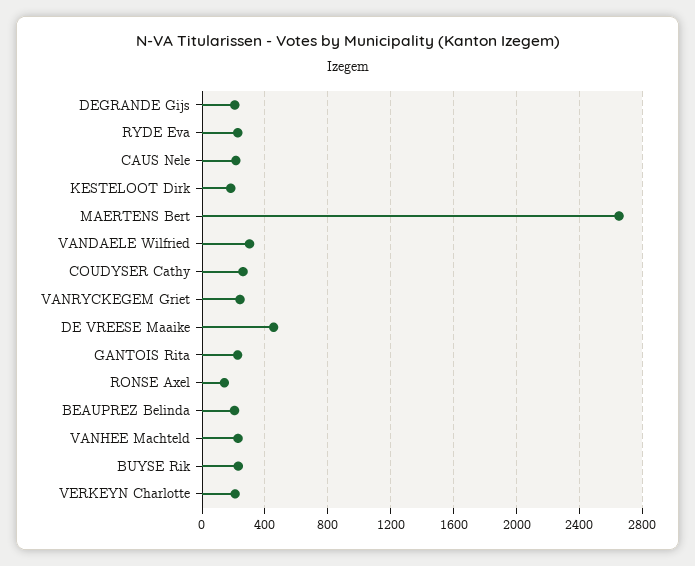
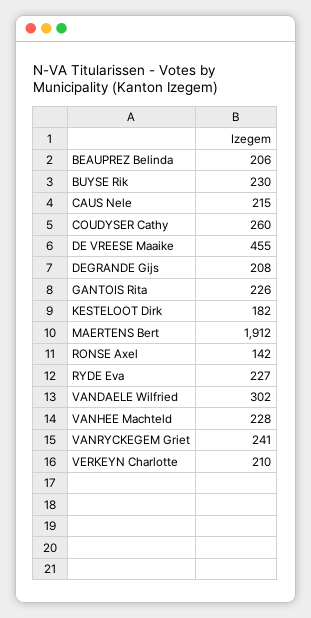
  {
    "DEGRANDE Gijs": 208,
    "RYDE Eva": 227,
    "CAUS Nele": 215,
    "KESTELOOT Dirk": 182,
-   "MAERTENS Bert": 2650,
+   "MAERTENS Bert": 1912,
    "VANDAELE Wilfried": 302,
    "COUDYSER Cathy": 260,
    "VANRYCKEGEM Griet": 241,
    "DE VREESE Maaike": 455,
    "GANTOIS Rita": 226,
    "RONSE Axel": 142,
    "BEAUPREZ Belinda": 206,
    "VANHEE Machteld": 228,
    "BUYSE Rik": 230,
    "VERKEYN Charlotte": 210
  }

